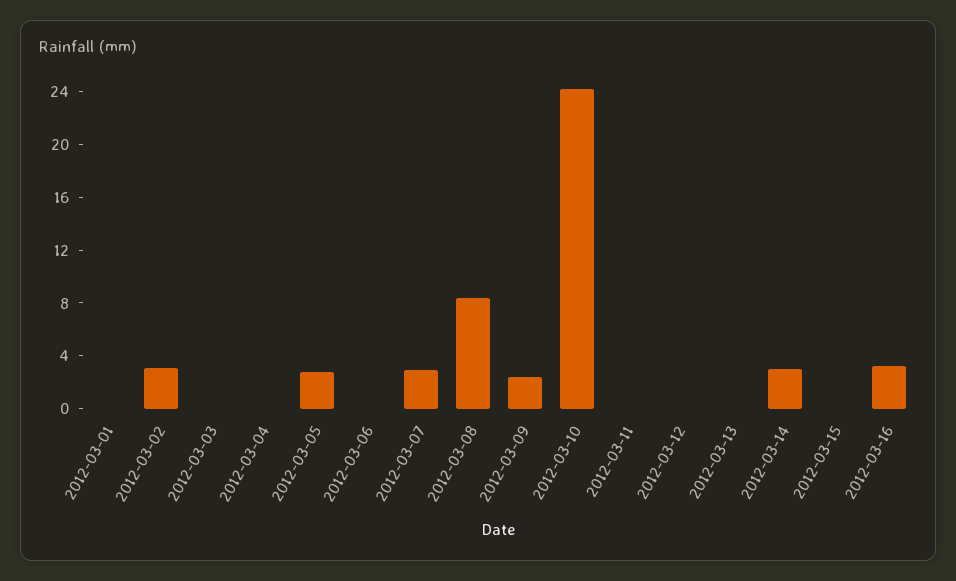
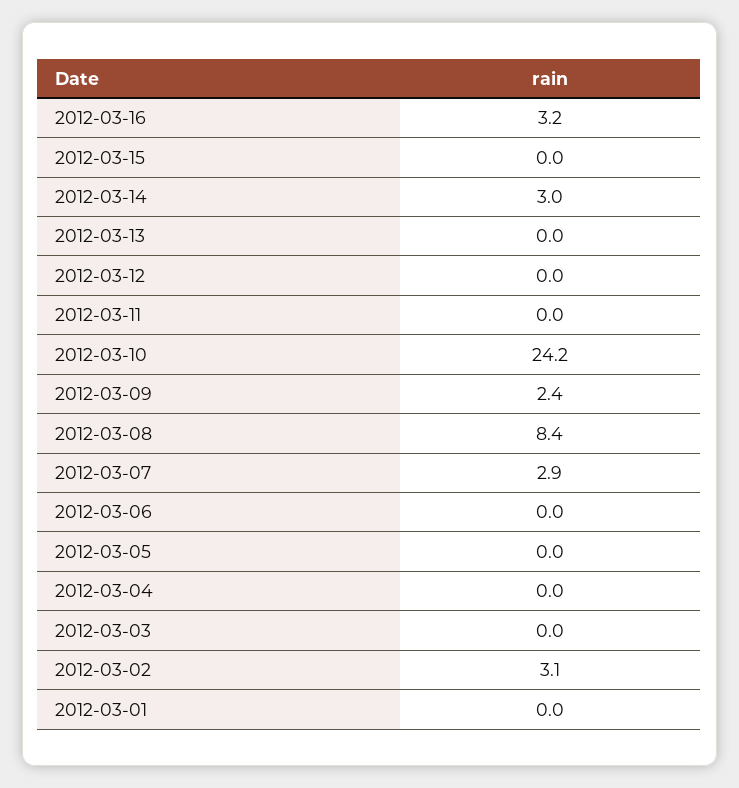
  {
    "2012-03-01": 0,
    "2012-03-02": 3.1,
    "2012-03-03": 0,
    "2012-03-04": 0,
-   "2012-03-05": 3,
+   "2012-03-05": 0,
    "2012-03-06": 0,
    "2012-03-07": 2.9,
    "2012-03-08": 8.4,
    "2012-03-09": 2.4,
    "2012-03-10": 24.2,
    "2012-03-11": 0,
    "2012-03-12": 0,
    "2012-03-13": 0,
    "2012-03-14": 3,
    "2012-03-15": 0,
    "2012-03-16": 3.2
  }

